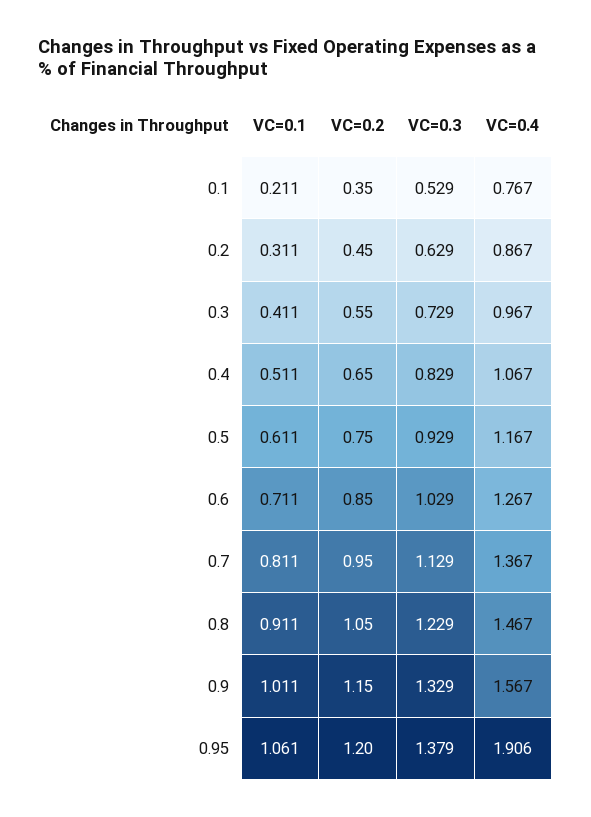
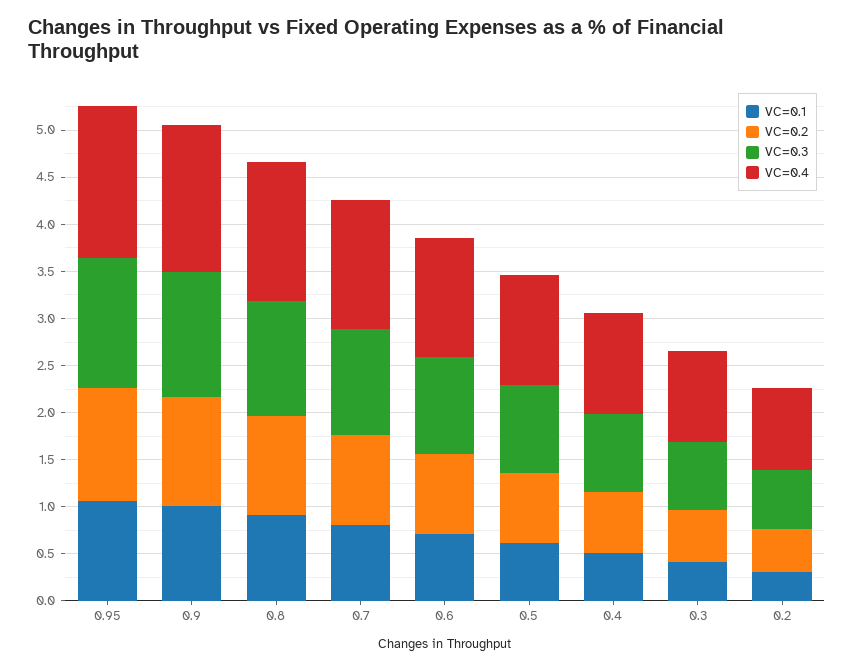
  {
    "VC=0.1": {
-     "0.1": 0.211,
      "0.2": 0.311,
      "0.3": 0.411,
      "0.4": 0.511,
      "0.5": 0.611,
      "0.6": 0.711,
      "0.7": 0.811,
      "0.8": 0.911,
      "0.9": 1.011,
      "0.95": 1.061
    },
    "VC=0.2": {
-     "0.1": 0.35,
      "0.2": 0.45,
      "0.3": 0.55,
      "0.4": 0.65,
      "0.5": 0.75,
      "0.6": 0.85,
      "0.7": 0.95,
      "0.8": 1.05,
      "0.9": 1.15,
      "0.95": 1.2
    },
    "VC=0.3": {
-     "0.1": 0.529,
      "0.2": 0.629,
      "0.3": 0.729,
      "0.4": 0.829,
      "0.5": 0.929,
      "0.6": 1.029,
      "0.7": 1.129,
      "0.8": 1.229,
      "0.9": 1.329,
      "0.95": 1.379
    },
    "VC=0.4": {
-     "0.1": 0.767,
      "0.2": 0.867,
      "0.3": 0.967,
      "0.4": 1.067,
      "0.5": 1.167,
      "0.6": 1.267,
      "0.7": 1.367,
      "0.8": 1.467,
      "0.9": 1.567,
-     "0.95": 1.906
+     "0.95": 1.6
    }
  }

